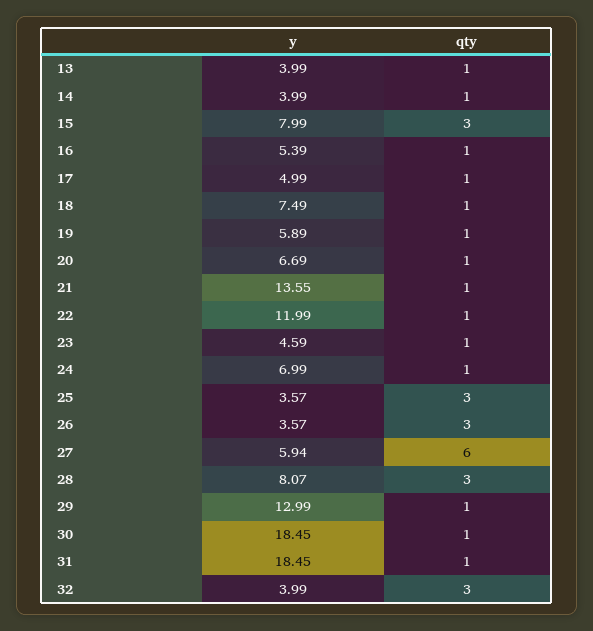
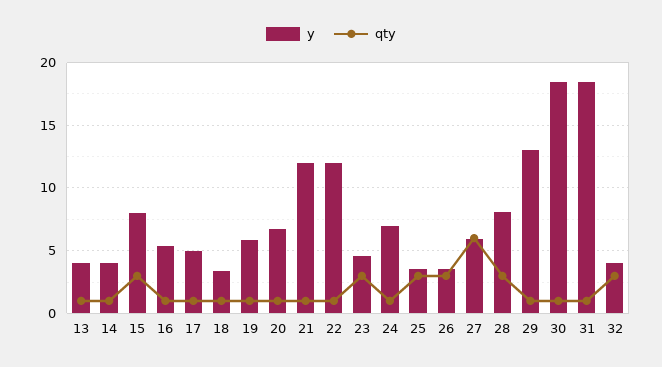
  {
    "y": {
      "13": 3.99,
      "14": 3.99,
      "15": 7.99,
      "16": 5.39,
      "17": 4.99,
-     "18": 7.49,
+     "18": 3.5,
      "19": 5.89,
      "20": 6.69,
-     "21": 13.55,
+     "21": 12,
      "22": 11.99,
      "23": 4.59,
      "24": 6.99,
      "25": 3.57,
      "26": 3.57,
      "27": 5.94,
      "28": 8.07,
      "29": 12.99,
      "30": 18.45,
      "31": 18.45,
      "32": 3.99
    },
    "qty": {
      "13": 1,
      "14": 1,
      "15": 3,
      "16": 1,
      "17": 1,
      "18": 1,
      "19": 1,
      "20": 1,
      "21": 1,
      "22": 1,
-     "23": 1,
+     "23": 3,
      "24": 1,
      "25": 3,
      "26": 3,
      "27": 6,
      "28": 3,
      "29": 1,
      "30": 1,
      "31": 1,
      "32": 3
    }
  }

